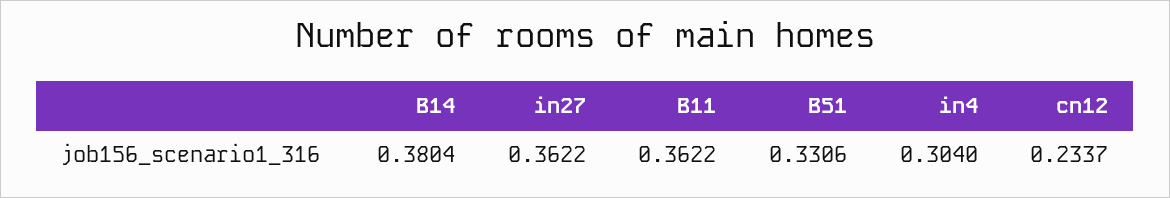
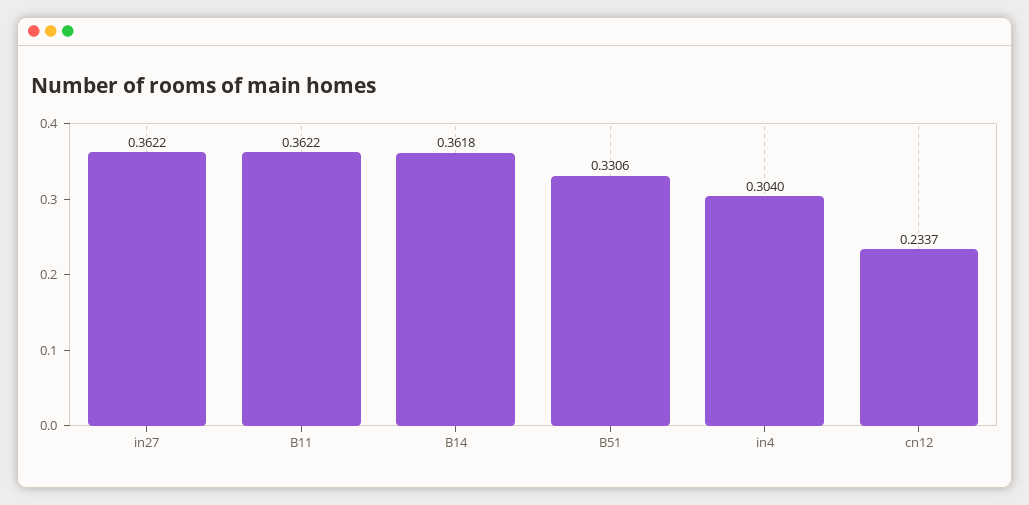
  {
-   "B14": 0.3804,
+   "B14": 0.3618,
    "in27": 0.3622,
    "B11": 0.3622,
    "B51": 0.3306,
    "in4": 0.304,
    "cn12": 0.2337
  }

